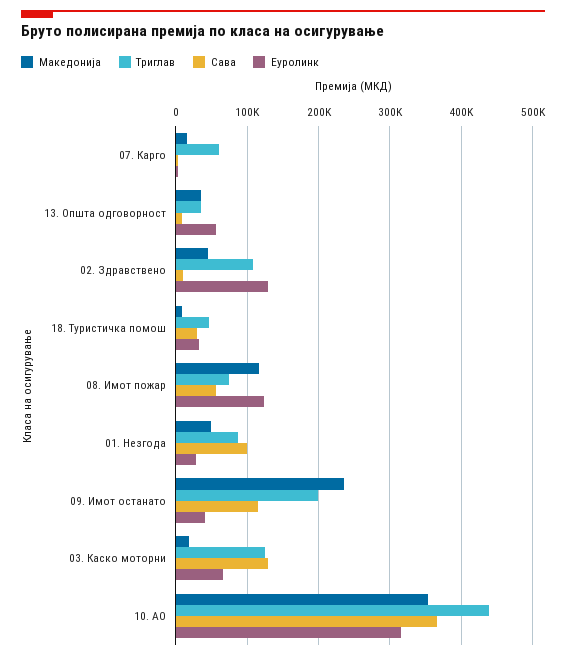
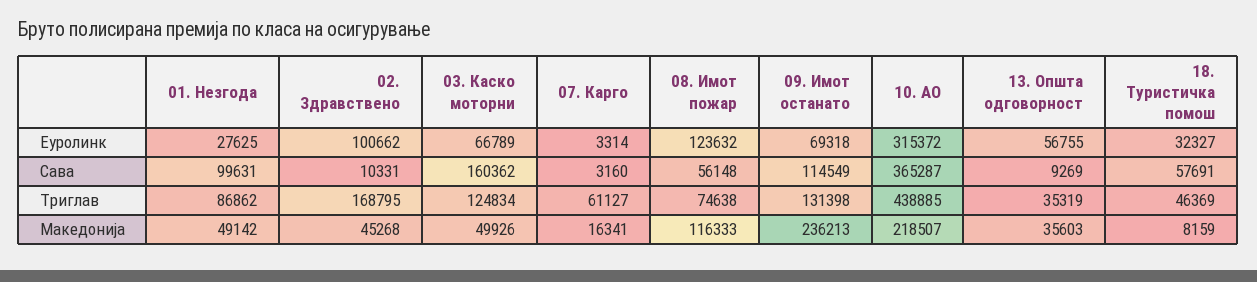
  {
    "Македонија": {
      "07. Карго": 16341,
      "13. Општа одговорност": 35603,
      "02. Здравствено": 45268,
      "18. Туристичка помош": 8159,
      "08. Имот пожар": 116333,
      "01. Незгода": 49142,
      "09. Имот останато": 236213,
-     "03. Каско моторни": 20000,
+     "03. Каско моторни": 49926,
-     "10. АО": 350000
+     "10. АО": 218507
    },
    "Триглав": {
      "07. Карго": 61127,
      "13. Општа одговорност": 35319,
-     "02. Здравствено": 110000,
+     "02. Здравствено": 168795,
      "18. Туристичка помош": 46369,
      "08. Имот пожар": 74638,
      "01. Незгода": 86862,
-     "09. Имот останато": 200000,
+     "09. Имот останато": 131398,
      "03. Каско моторни": 124834,
      "10. АО": 438885
    },
    "Сава": {
      "07. Карго": 3160,
      "13. Општа одговорност": 9269,
      "02. Здравствено": 10331,
-     "18. Туристичка помош": 30000,
+     "18. Туристичка помош": 57691,
      "08. Имот пожар": 56148,
      "01. Незгода": 99631,
      "09. Имот останато": 114549,
-     "03. Каско моторни": 130000,
+     "03. Каско моторни": 160362,
      "10. АО": 365287
    },
    "Еуролинк": {
      "07. Карго": 3314,
      "13. Општа одговорност": 56755,
-     "02. Здравствено": 130000,
+     "02. Здравствено": 100662,
      "18. Туристичка помош": 32327,
      "08. Имот пожар": 123632,
      "01. Незгода": 27625,
-     "09. Имот останато": 40000,
+     "09. Имот останато": 69318,
      "03. Каско моторни": 66789,
      "10. АО": 315372
    }
  }

